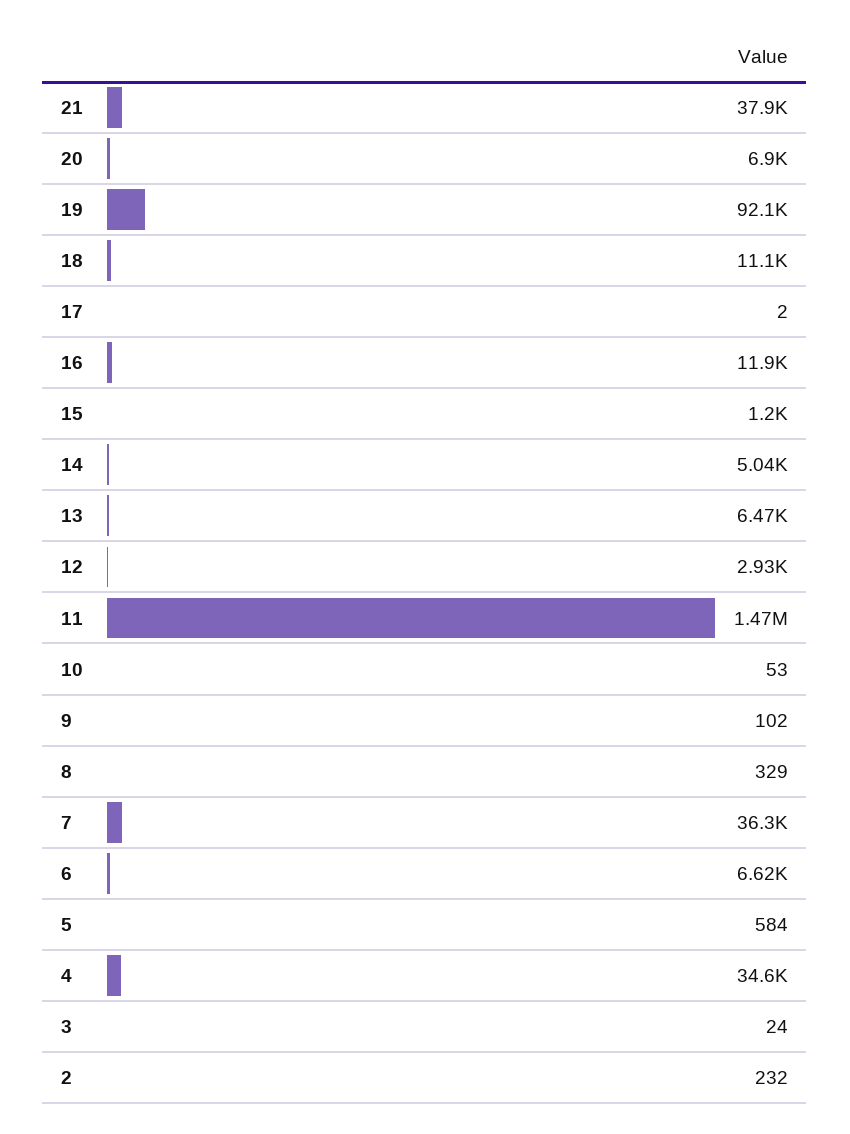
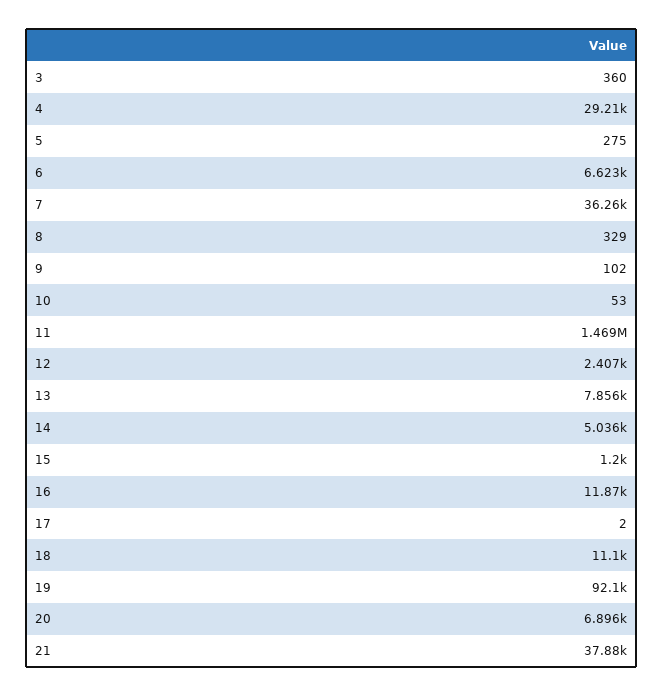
  {
    "21": 37880,
    "20": 6896,
    "19": 92100,
    "18": 11100,
    "17": 2,
    "16": 11870,
    "15": 1200,
    "14": 5036,
-   "13": 6470,
+   "13": 7856,
-   "12": 2930,
+   "12": 2407,
    "11": 1469000,
    "10": 53,
    "9": 102,
    "8": 329,
    "7": 36260,
    "6": 6623,
-   "5": 584,
+   "5": 275,
-   "4": 34600,
+   "4": 29210,
-   "3": 24,
+   "3": 360
-   "2": 232
  }

